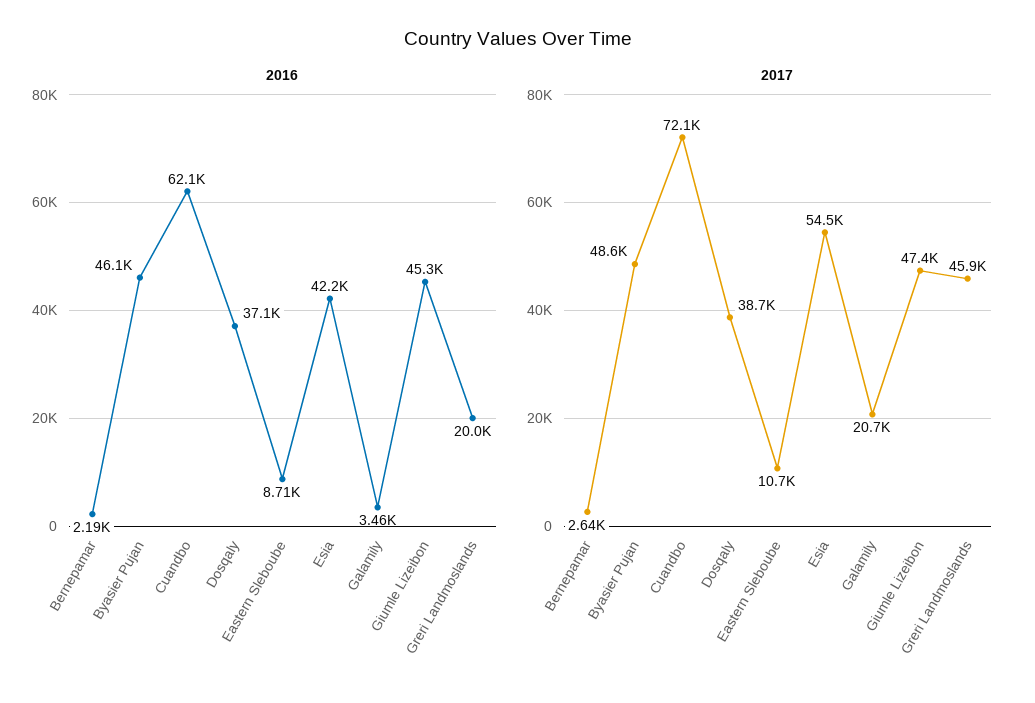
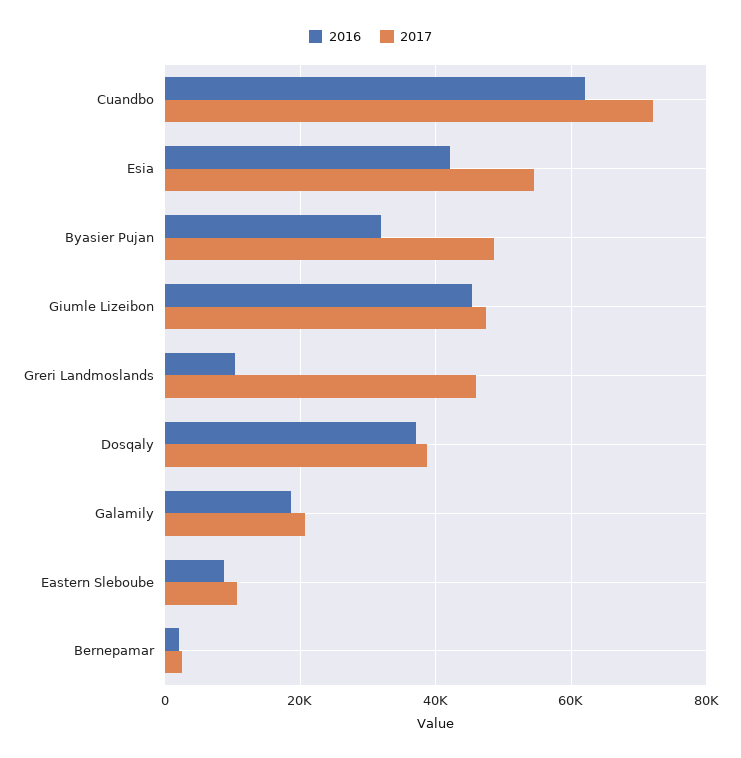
  {
    "2016": {
      "Bernepamar": 2190,
-     "Byasier Pujan": 46100,
+     "Byasier Pujan": 32000,
      "Cuandbo": 62100,
      "Dosqaly": 37100,
      "Eastern Sleboube": 8710,
      "Esia": 42200,
-     "Galamily": 3460,
+     "Galamily": 18000,
      "Giumle Lizeibon": 45300,
-     "Greri Landmoslands": 20000
+     "Greri Landmoslands": 10000
    },
    "2017": {
      "Bernepamar": 2640,
      "Byasier Pujan": 48600,
      "Cuandbo": 72100,
      "Dosqaly": 38700,
      "Eastern Sleboube": 10700,
      "Esia": 54500,
      "Galamily": 20700,
      "Giumle Lizeibon": 47400,
      "Greri Landmoslands": 45900
    }
  }

